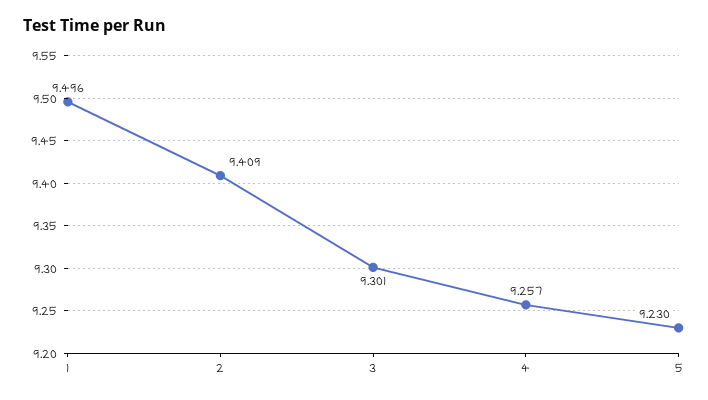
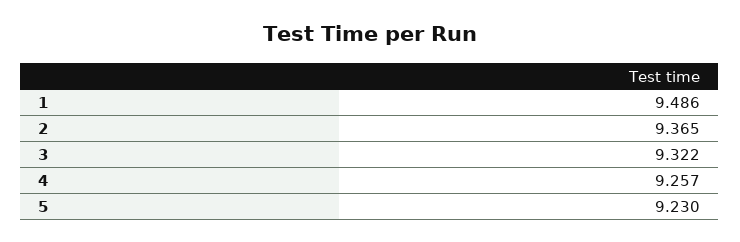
  {
-   "1": 9.496,
+   "1": 9.486,
-   "2": 9.409,
+   "2": 9.365,
-   "3": 9.301,
+   "3": 9.322,
    "4": 9.257,
    "5": 9.23
  }

